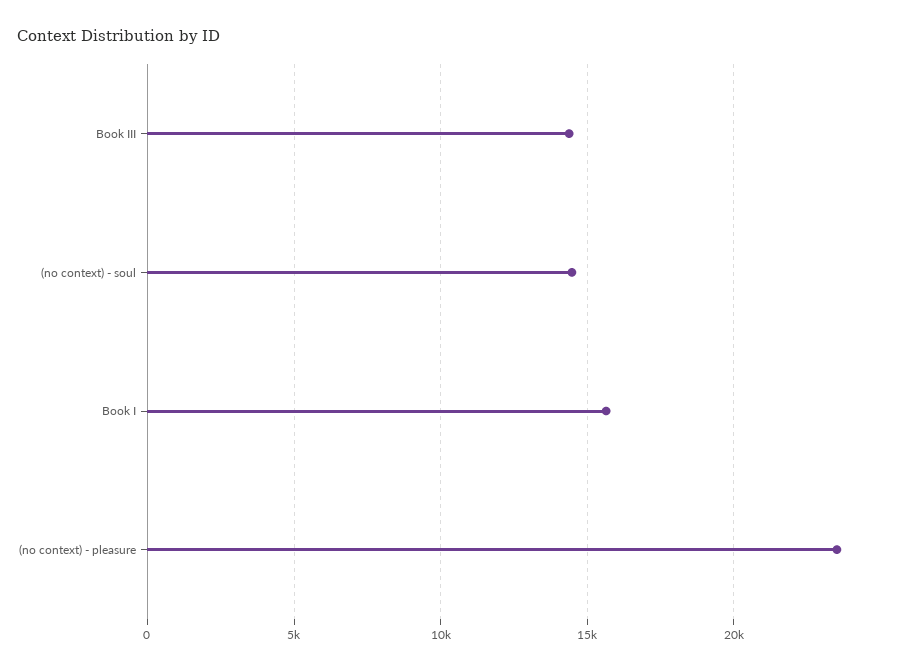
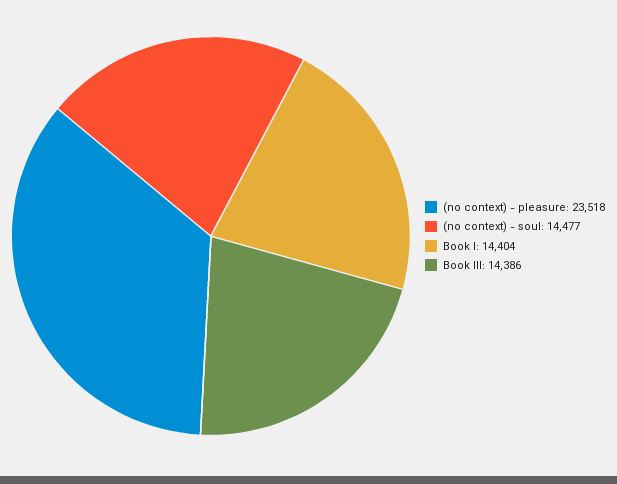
  {
    "Book III": 14386,
    "(no context) - soul": 14477,
-   "Book I": 15500,
+   "Book I": 14404,
    "(no context) - pleasure": 23518
  }

